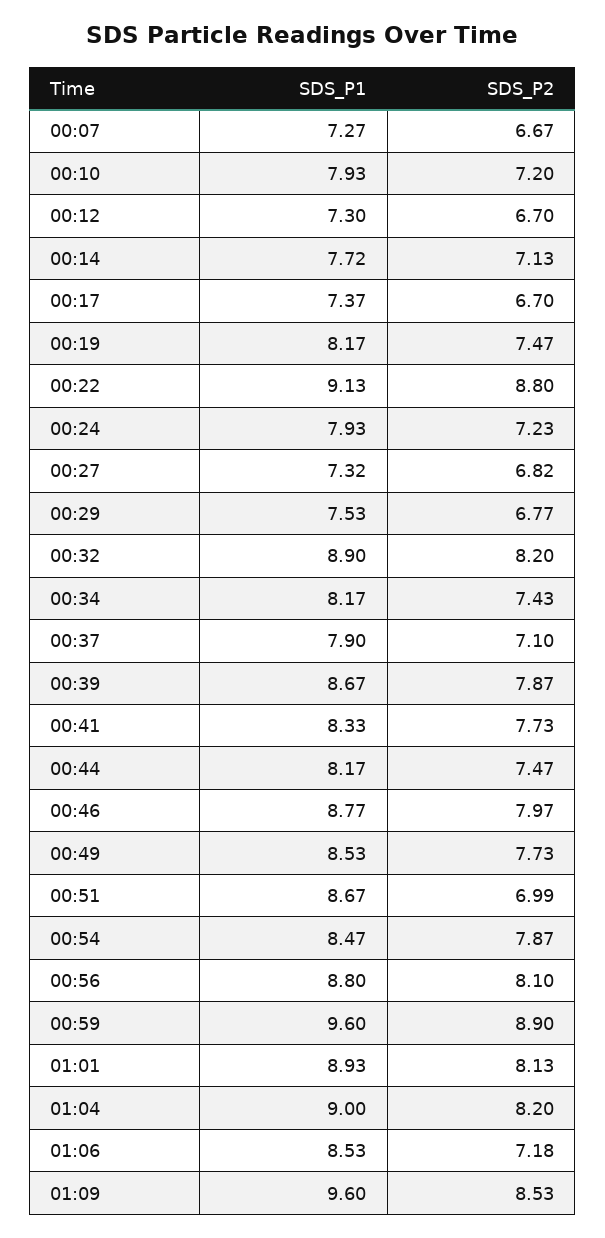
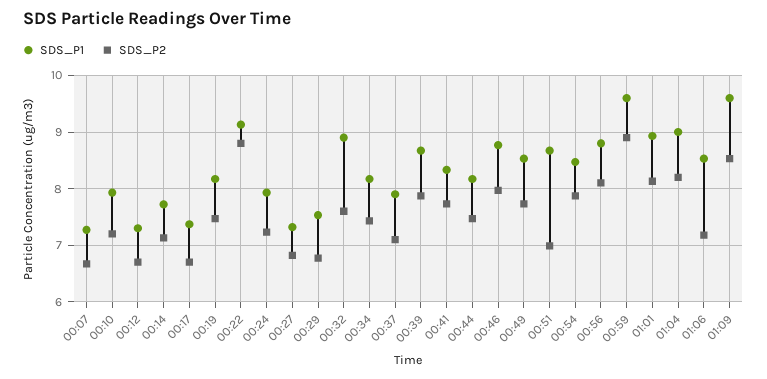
  {
    "SDS_P1": {
      "00:07": 7.27,
      "00:10": 7.93,
      "00:12": 7.3,
      "00:14": 7.72,
      "00:17": 7.37,
      "00:19": 8.17,
      "00:22": 9.13,
      "00:24": 7.93,
      "00:27": 7.32,
      "00:29": 7.53,
      "00:32": 8.9,
      "00:34": 8.17,
      "00:37": 7.9,
      "00:39": 8.67,
      "00:41": 8.33,
      "00:44": 8.17,
      "00:46": 8.77,
      "00:49": 8.53,
      "00:51": 8.67,
      "00:54": 8.47,
      "00:56": 8.8,
      "00:59": 9.6,
      "01:01": 8.93,
      "01:04": 9,
      "01:06": 8.53,
      "01:09": 9.6
    },
    "SDS_P2": {
      "00:07": 6.67,
      "00:10": 7.2,
      "00:12": 6.7,
      "00:14": 7.13,
      "00:17": 6.7,
      "00:19": 7.47,
      "00:22": 8.8,
      "00:24": 7.23,
      "00:27": 6.82,
      "00:29": 6.77,
-     "00:32": 8.2,
+     "00:32": 7.6,
      "00:34": 7.43,
      "00:37": 7.1,
      "00:39": 7.87,
      "00:41": 7.73,
      "00:44": 7.47,
      "00:46": 7.97,
      "00:49": 7.73,
      "00:51": 6.99,
      "00:54": 7.87,
      "00:56": 8.1,
      "00:59": 8.9,
      "01:01": 8.13,
      "01:04": 8.2,
      "01:06": 7.18,
      "01:09": 8.53
    }
  }

